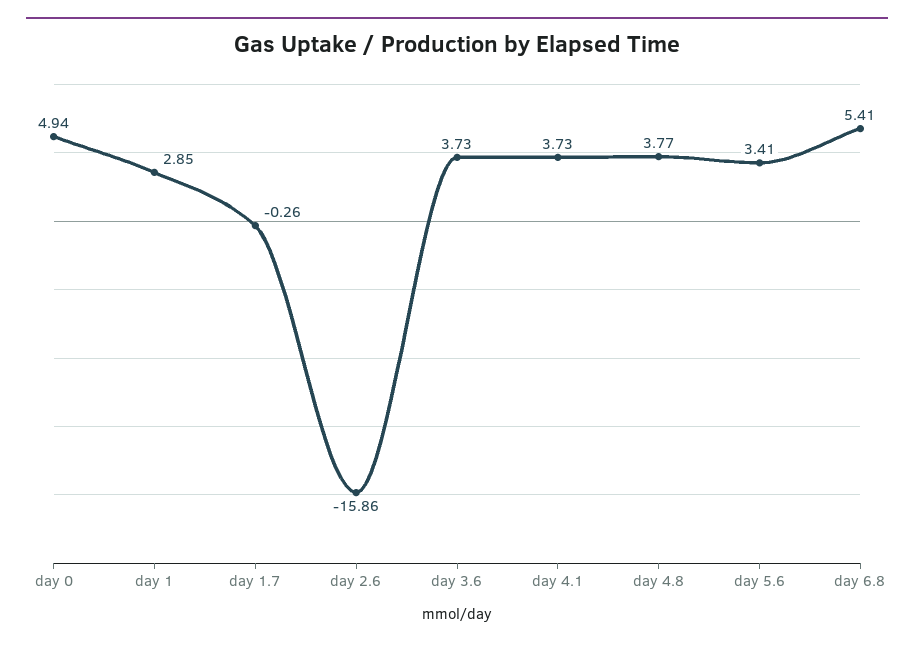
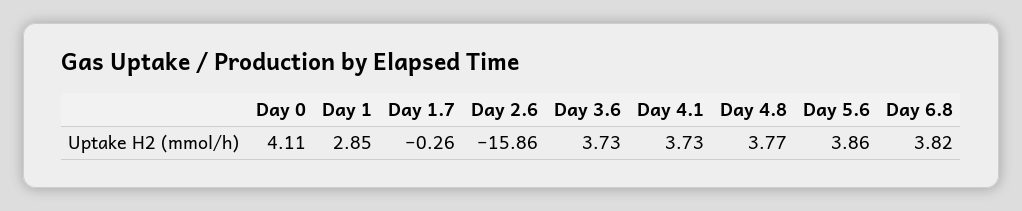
  {
-   "day 0": 4.94,
+   "day 0": 4.11,
    "day 1": 2.85,
    "day 1.7": -0.26,
    "day 2.6": -15.86,
    "day 3.6": 3.73,
    "day 4.1": 3.73,
    "day 4.8": 3.77,
-   "day 5.6": 3.41,
+   "day 5.6": 3.86,
-   "day 6.8": 5.41
+   "day 6.8": 3.82
  }

